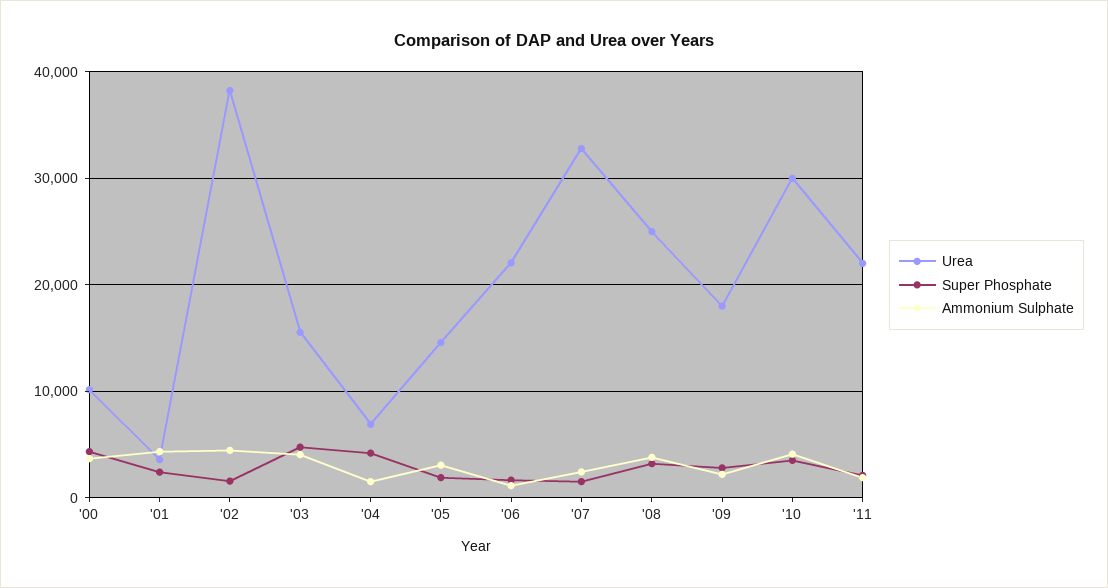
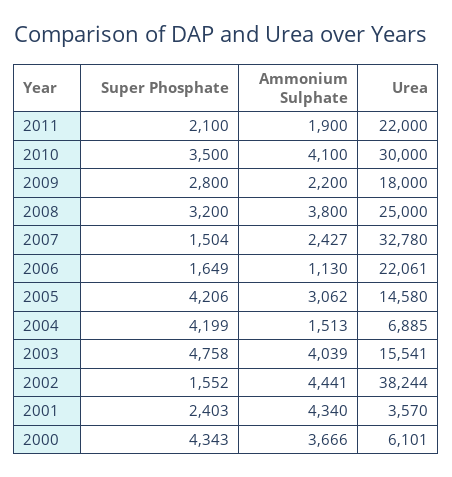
  {
    "Urea": {
-     "'00": 10000,
+     "'00": 6101,
      "'01": 3570,
      "'02": 38244,
      "'03": 15541,
      "'04": 6885,
      "'05": 14580,
      "'06": 22061,
      "'07": 32780,
      "'08": 25000,
      "'09": 18000,
      "'10": 30000,
      "'11": 22000
    },
    "Super Phosphate": {
      "'00": 4343,
      "'01": 2403,
      "'02": 1552,
      "'03": 4758,
      "'04": 4199,
-     "'05": 2000,
+     "'05": 4206,
      "'06": 1649,
      "'07": 1504,
      "'08": 3200,
      "'09": 2800,
      "'10": 3500,
      "'11": 2100
    },
    "Ammonium Sulphate": {
      "'00": 3666,
      "'01": 4340,
      "'02": 4441,
      "'03": 4039,
      "'04": 1513,
      "'05": 3062,
      "'06": 1130,
      "'07": 2427,
      "'08": 3800,
      "'09": 2200,
      "'10": 4100,
      "'11": 1900
    }
  }

